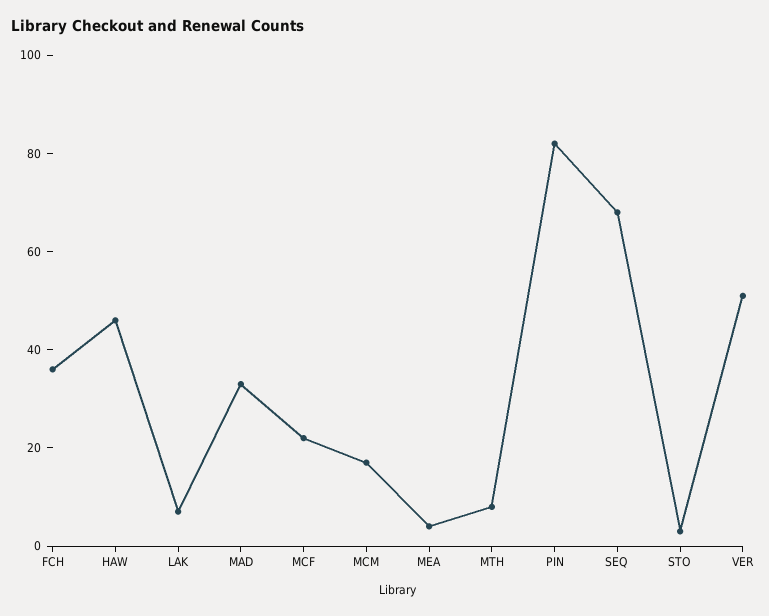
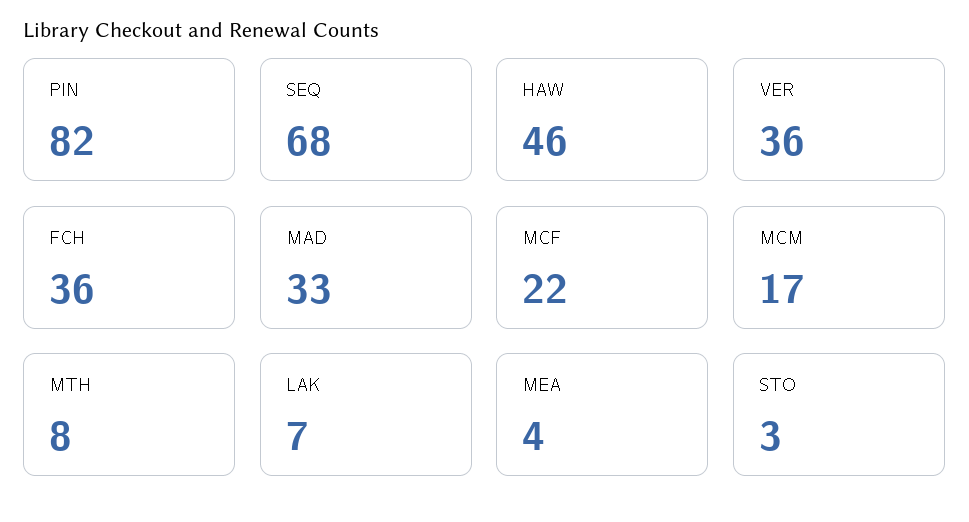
  {
    "FCH": 36,
    "HAW": 46,
    "LAK": 7,
    "MAD": 33,
    "MCF": 22,
    "MCM": 17,
    "MEA": 4,
    "MTH": 8,
    "PIN": 82,
    "SEQ": 68,
    "STO": 3,
-   "VER": 50
+   "VER": 36
  }

